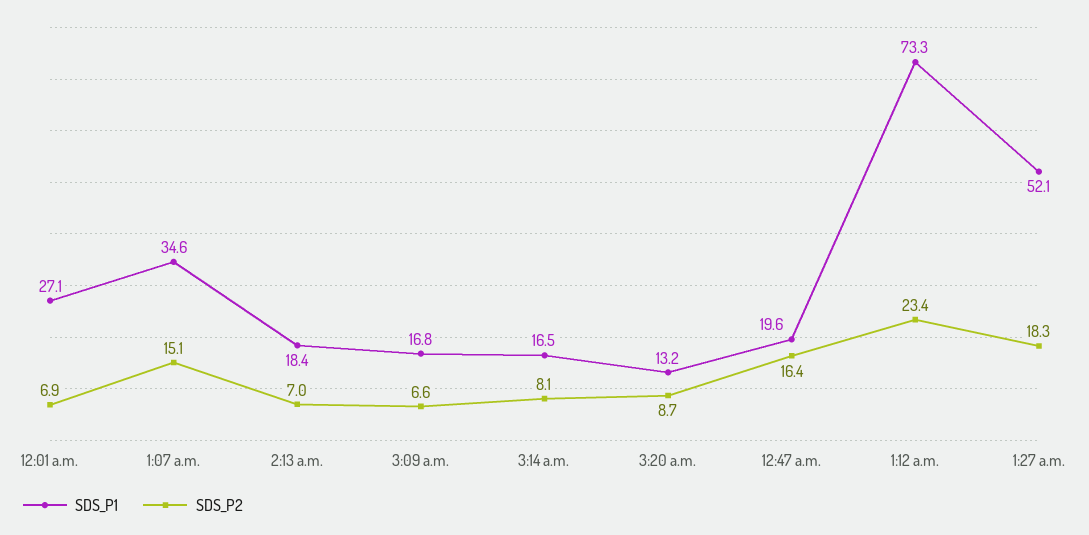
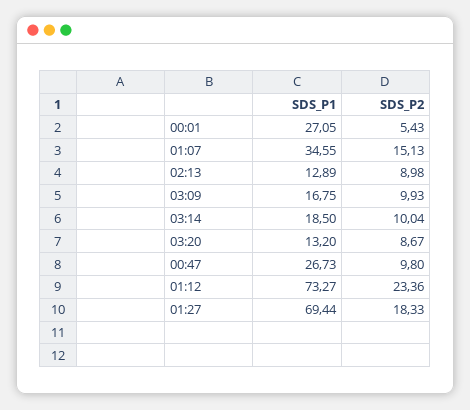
  {
    "SDS_P1": {
      "12:01 a.m.": 27.05,
      "1:07 a.m.": 34.55,
-     "2:13 a.m.": 18.4,
+     "2:13 a.m.": 12.89,
      "3:09 a.m.": 16.75,
-     "3:14 a.m.": 16.5,
+     "3:14 a.m.": 18.5,
      "3:20 a.m.": 13.2,
-     "12:47 a.m.": 19.6,
+     "12:47 a.m.": 26.73,
      "1:12 a.m.": 73.27,
-     "1:27 a.m.": 52.1
+     "1:27 a.m.": 69.44
    },
    "SDS_P2": {
-     "12:01 a.m.": 6.9,
+     "12:01 a.m.": 5.43,
      "1:07 a.m.": 15.13,
-     "2:13 a.m.": 7,
+     "2:13 a.m.": 8.98,
-     "3:09 a.m.": 6.6,
+     "3:09 a.m.": 9.93,
-     "3:14 a.m.": 8.1,
+     "3:14 a.m.": 10.04,
      "3:20 a.m.": 8.67,
-     "12:47 a.m.": 16.4,
+     "12:47 a.m.": 9.8,
      "1:12 a.m.": 23.36,
      "1:27 a.m.": 18.33
    }
  }

